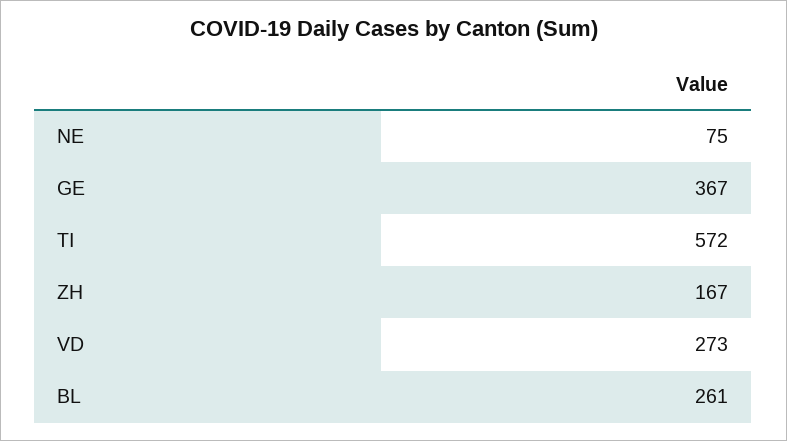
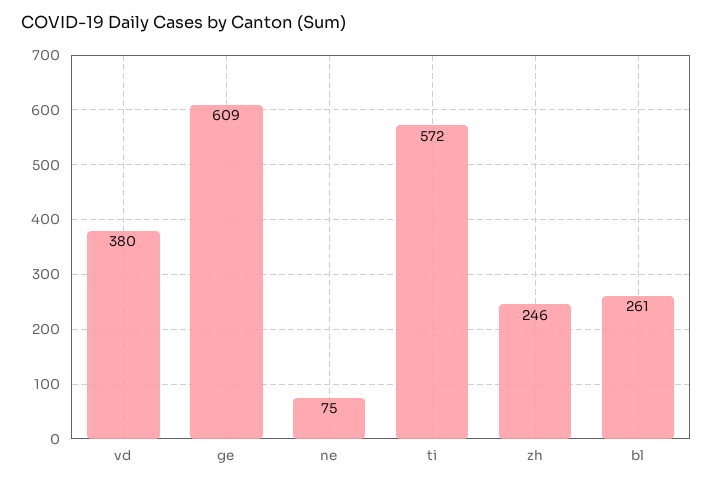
  {
    "NE": 75,
-   "GE": 367,
+   "GE": 609,
    "TI": 572,
-   "ZH": 167,
+   "ZH": 246,
-   "VD": 273,
+   "VD": 380,
    "BL": 261
  }

